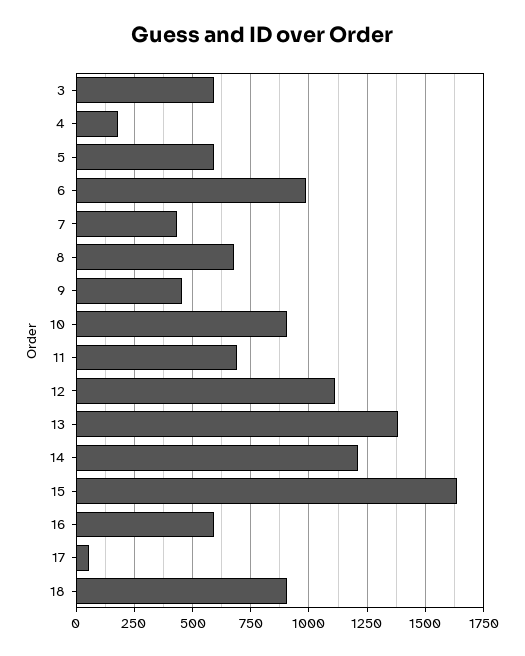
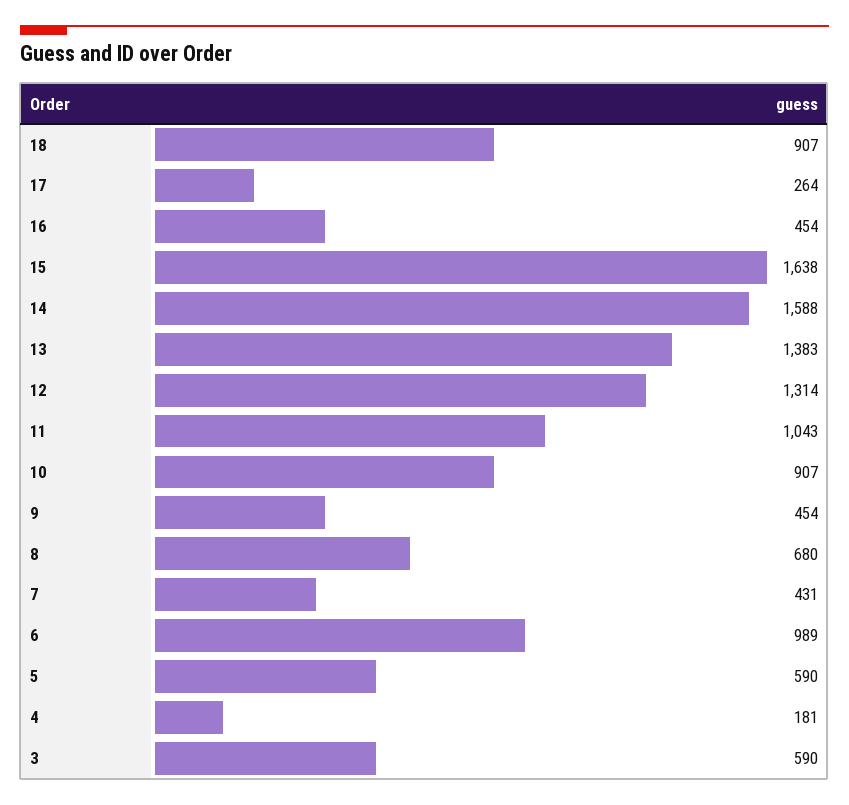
  {
    "3": 590,
    "4": 181,
    "5": 590,
    "6": 989,
    "7": 431,
    "8": 680,
    "9": 454,
    "10": 907,
-   "11": 700,
+   "11": 1043,
-   "12": 1100,
+   "12": 1314,
    "13": 1383,
-   "14": 1200,
+   "14": 1588,
    "15": 1638,
-   "16": 600,
+   "16": 454,
-   "17": 50,
+   "17": 264,
    "18": 907
  }

